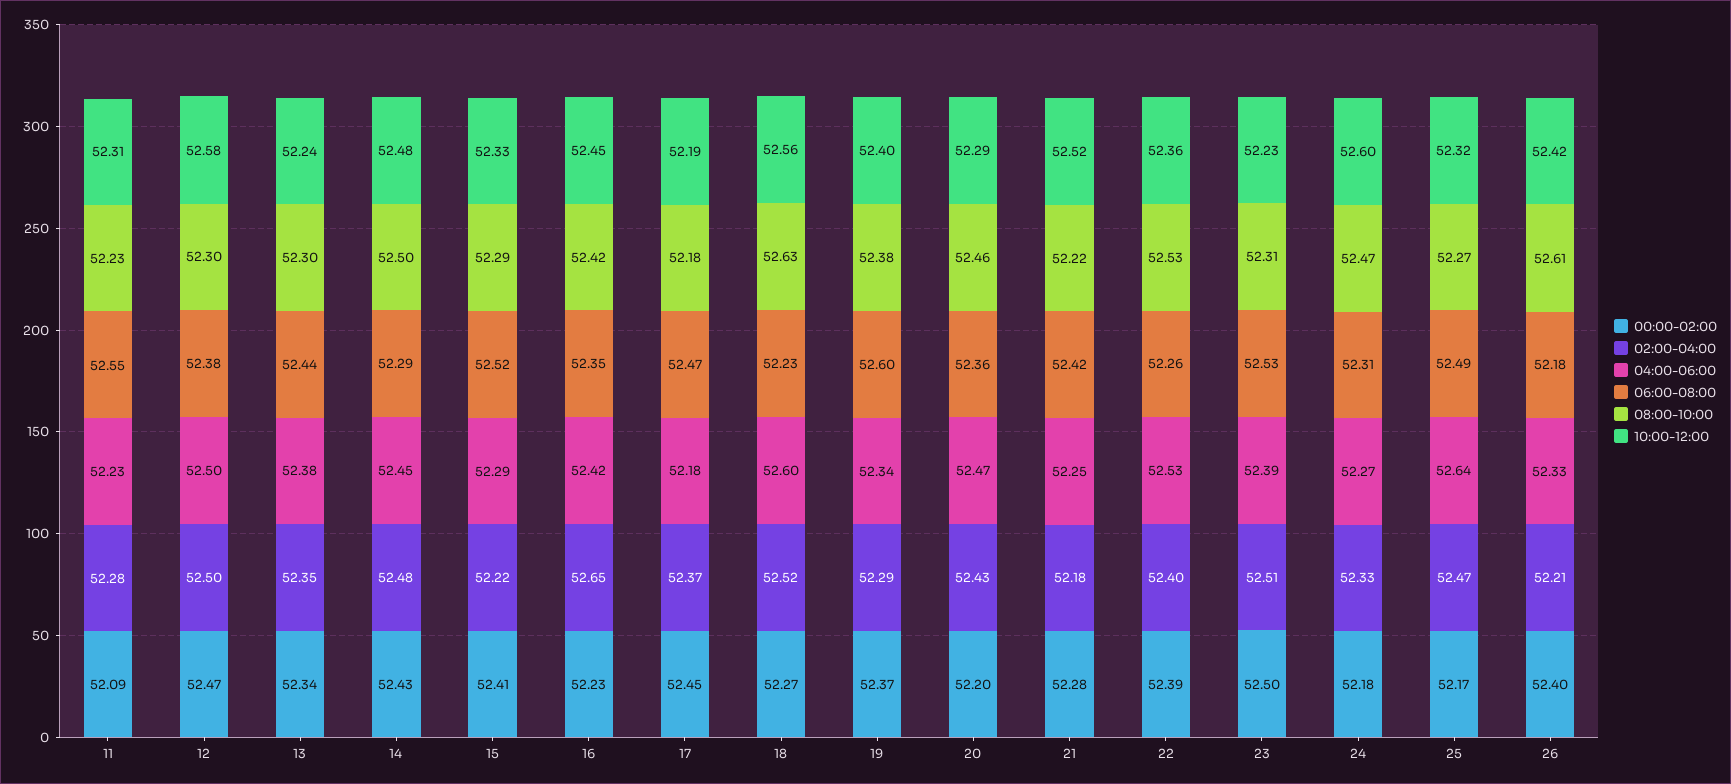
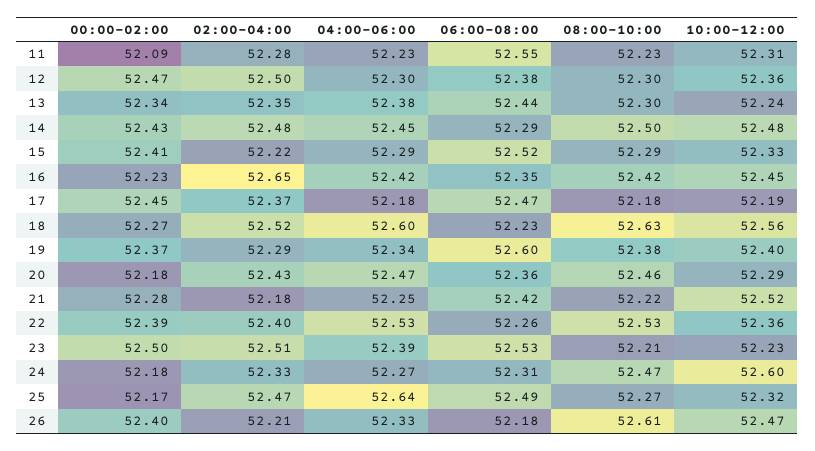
  {
    "00:00-02:00": {
      "11": 52.09,
      "12": 52.47,
      "13": 52.34,
      "14": 52.43,
      "15": 52.41,
      "16": 52.23,
      "17": 52.45,
      "18": 52.27,
      "19": 52.37,
-     "20": 52.2,
+     "20": 52.18,
      "21": 52.28,
      "22": 52.39,
      "23": 52.5,
      "24": 52.18,
      "25": 52.17,
      "26": 52.4
    },
    "02:00-04:00": {
      "11": 52.28,
      "12": 52.5,
      "13": 52.35,
      "14": 52.48,
      "15": 52.22,
      "16": 52.65,
      "17": 52.37,
      "18": 52.52,
      "19": 52.29,
      "20": 52.43,
      "21": 52.18,
      "22": 52.4,
      "23": 52.51,
      "24": 52.33,
      "25": 52.47,
      "26": 52.21
    },
    "04:00-06:00": {
      "11": 52.23,
-     "12": 52.5,
+     "12": 52.3,
      "13": 52.38,
      "14": 52.45,
      "15": 52.29,
      "16": 52.42,
      "17": 52.18,
      "18": 52.6,
      "19": 52.34,
      "20": 52.47,
      "21": 52.25,
      "22": 52.53,
      "23": 52.39,
      "24": 52.27,
      "25": 52.64,
      "26": 52.33
    },
    "06:00-08:00": {
      "11": 52.55,
      "12": 52.38,
      "13": 52.44,
      "14": 52.29,
      "15": 52.52,
      "16": 52.35,
      "17": 52.47,
      "18": 52.23,
      "19": 52.6,
      "20": 52.36,
      "21": 52.42,
      "22": 52.26,
      "23": 52.53,
      "24": 52.31,
      "25": 52.49,
      "26": 52.18
    },
    "08:00-10:00": {
      "11": 52.23,
      "12": 52.3,
      "13": 52.3,
      "14": 52.5,
      "15": 52.29,
      "16": 52.42,
      "17": 52.18,
      "18": 52.63,
      "19": 52.38,
      "20": 52.46,
      "21": 52.22,
      "22": 52.53,
-     "23": 52.31,
+     "23": 52.21,
      "24": 52.47,
      "25": 52.27,
      "26": 52.61
    },
    "10:00-12:00": {
      "11": 52.31,
-     "12": 52.58,
+     "12": 52.36,
      "13": 52.24,
      "14": 52.48,
      "15": 52.33,
      "16": 52.45,
      "17": 52.19,
      "18": 52.56,
      "19": 52.4,
      "20": 52.29,
      "21": 52.52,
      "22": 52.36,
      "23": 52.23,
      "24": 52.6,
      "25": 52.32,
-     "26": 52.42
+     "26": 52.47
    }
  }

